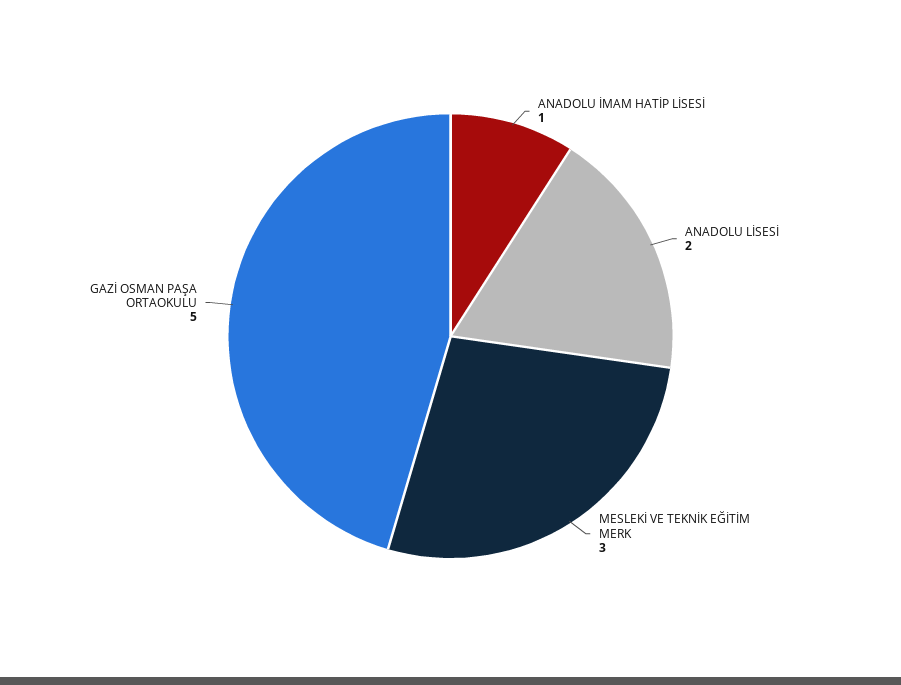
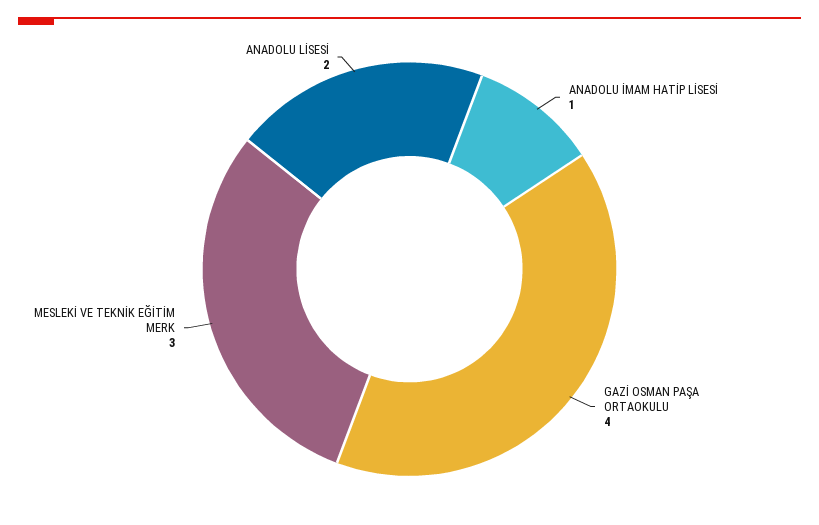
  {
    "ANADOLU İMAM HATİP LİSESİ": 1,
    "ANADOLU LİSESİ": 2,
    "MESLEKİ VE TEKNİK EĞİTİM MERK": 3,
-   "GAZİ OSMAN PAŞA ORTAOKULU": 5
+   "GAZİ OSMAN PAŞA ORTAOKULU": 4
  }

